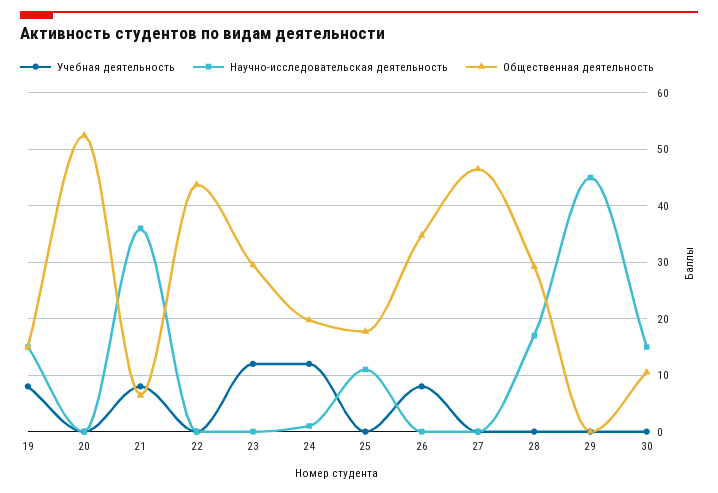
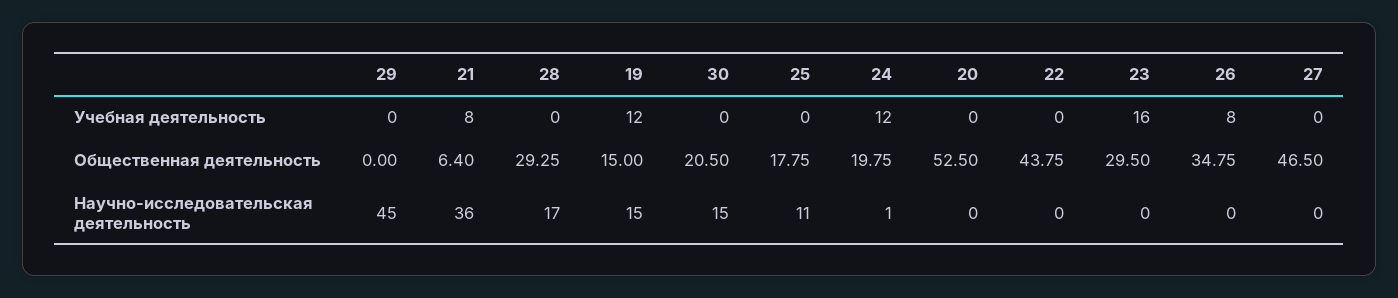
  {
    "Учебная деятельность": {
-     "19": 8,
+     "19": 12,
      "20": 0,
      "21": 8,
      "22": 0,
-     "23": 12,
+     "23": 16,
      "24": 12,
      "25": 0,
      "26": 8,
      "27": 0,
      "28": 0,
      "29": 0,
      "30": 0
    },
    "Научно-исследовательская деятельность": {
      "19": 15,
      "20": 0,
      "21": 36,
      "22": 0,
      "23": 0,
      "24": 1,
      "25": 11,
      "26": 0,
      "27": 0,
      "28": 17,
      "29": 45,
      "30": 15
    },
    "Общественная деятельность": {
      "19": 15,
      "20": 52.5,
      "21": 6.4,
      "22": 43.75,
      "23": 29.5,
      "24": 19.75,
      "25": 17.75,
      "26": 34.75,
      "27": 46.5,
      "28": 29.25,
      "29": 0,
-     "30": 10
+     "30": 20.5
    }
  }

